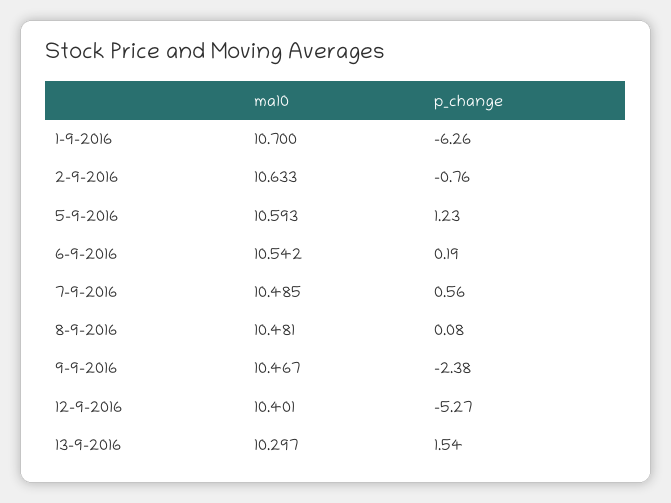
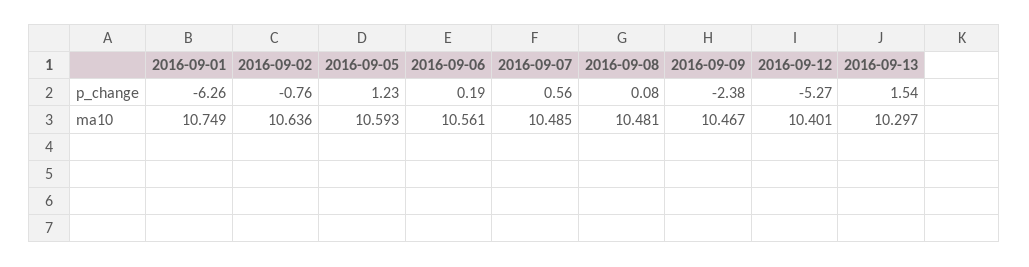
  {
    "ma10": {
-     "1-9-2016": 10.7,
+     "1-9-2016": 10.749,
-     "2-9-2016": 10.633,
+     "2-9-2016": 10.636,
      "5-9-2016": 10.593,
-     "6-9-2016": 10.542,
+     "6-9-2016": 10.561,
      "7-9-2016": 10.485,
      "8-9-2016": 10.481,
      "9-9-2016": 10.467,
      "12-9-2016": 10.401,
      "13-9-2016": 10.297
    },
    "p_change": {
      "1-9-2016": -6.26,
      "2-9-2016": -0.76,
      "5-9-2016": 1.23,
      "6-9-2016": 0.19,
      "7-9-2016": 0.56,
      "8-9-2016": 0.08,
      "9-9-2016": -2.38,
      "12-9-2016": -5.27,
      "13-9-2016": 1.54
    }
  }

